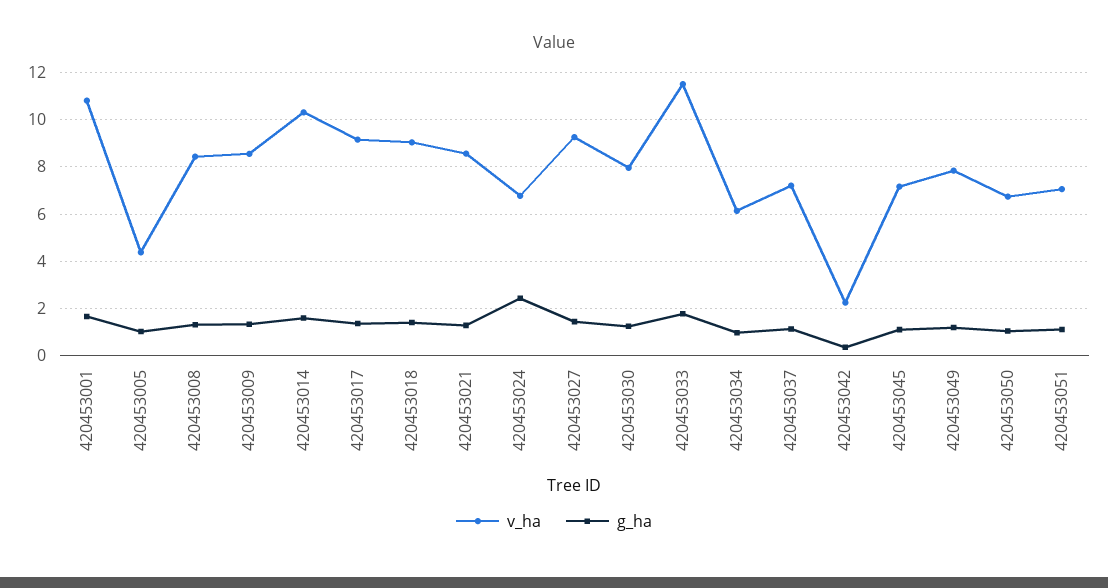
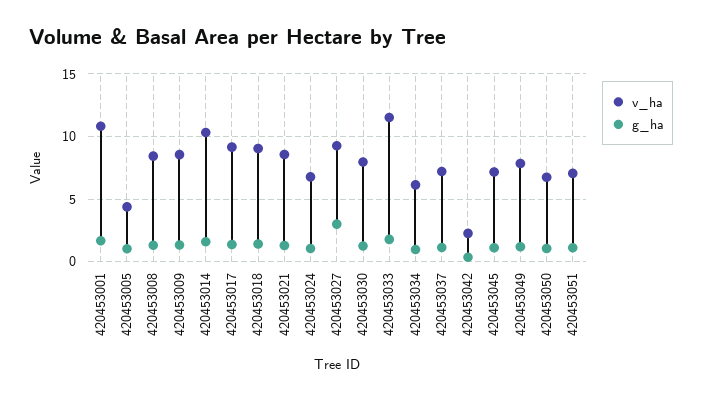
  {
    "v_ha": {
      "420453001": 11,
      "420453005": 4.5,
      "420453008": 8.5,
      "420453009": 8.5,
      "420453014": 10.5,
      "420453017": 9,
      "420453018": 9,
      "420453021": 8.5,
      "420453024": 7,
      "420453027": 9.5,
      "420453030": 8,
      "420453033": 11.5,
      "420453034": 6,
      "420453037": 7,
      "420453042": 2.5,
      "420453045": 7,
      "420453049": 8,
      "420453050": 6.5,
      "420453051": 7
    },
    "g_ha": {
      "420453001": 1.5,
      "420453005": 1,
      "420453008": 1.5,
      "420453009": 1.5,
      "420453014": 1.5,
      "420453017": 1.5,
      "420453018": 1.5,
      "420453021": 1.5,
-     "420453024": 2.5,
+     "420453024": 1,
-     "420453027": 1.5,
+     "420453027": 3,
      "420453030": 1,
      "420453033": 2,
      "420453034": 1,
      "420453037": 1,
      "420453042": 0.5,
      "420453045": 1,
      "420453049": 1,
      "420453050": 1,
      "420453051": 1
    }
  }

